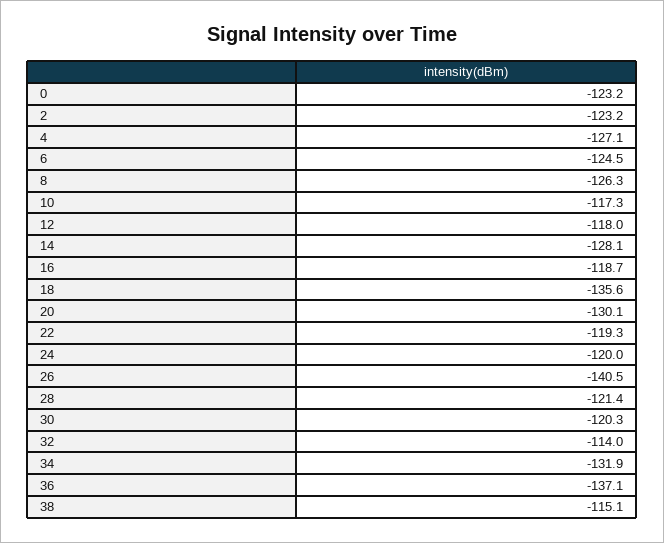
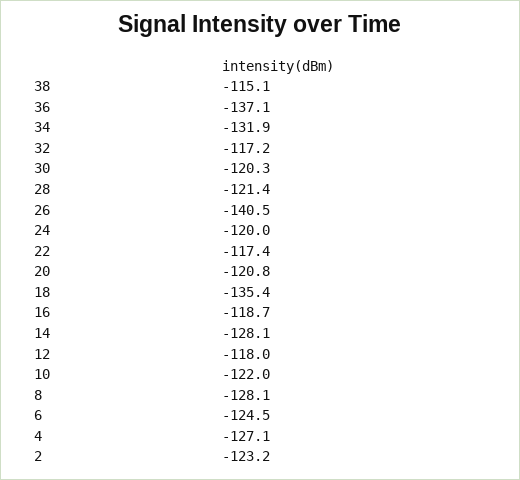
  {
-   "0": -123.2,
    "2": -123.2,
    "4": -127.1,
    "6": -124.5,
-   "8": -126.3,
+   "8": -128.1,
-   "10": -117.3,
+   "10": -122,
    "12": -118,
    "14": -128.1,
    "16": -118.7,
-   "18": -135.6,
+   "18": -135.4,
-   "20": -130.1,
+   "20": -120.8,
-   "22": -119.3,
+   "22": -117.4,
    "24": -120,
    "26": -140.5,
    "28": -121.4,
    "30": -120.3,
-   "32": -114,
+   "32": -117.2,
    "34": -131.9,
    "36": -137.1,
    "38": -115.1
  }

